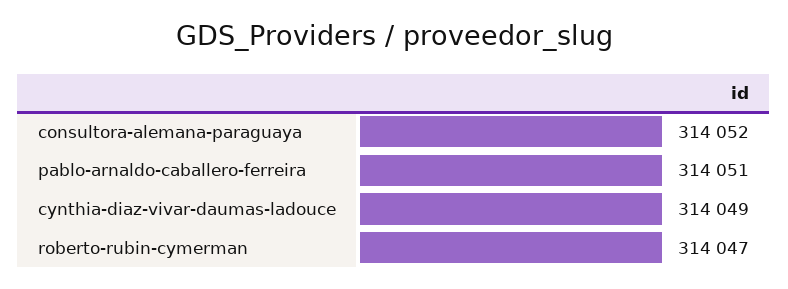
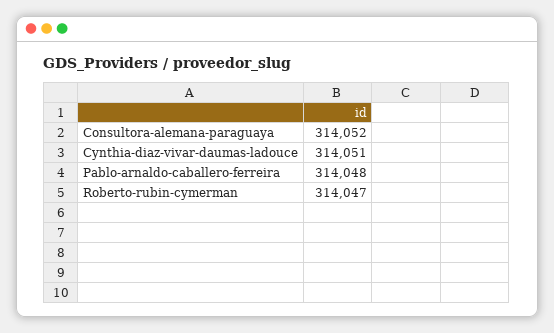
  {
    "consultora-alemana-paraguaya": 314052,
-   "pablo-arnaldo-caballero-ferreira": 314051,
+   "pablo-arnaldo-caballero-ferreira": 314048,
-   "cynthia-diaz-vivar-daumas-ladouce": 314049,
+   "cynthia-diaz-vivar-daumas-ladouce": 314051,
    "roberto-rubin-cymerman": 314047
  }

